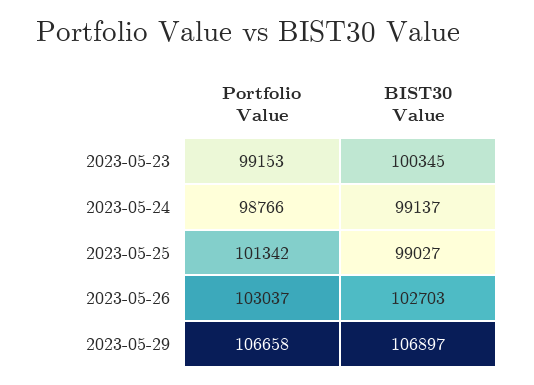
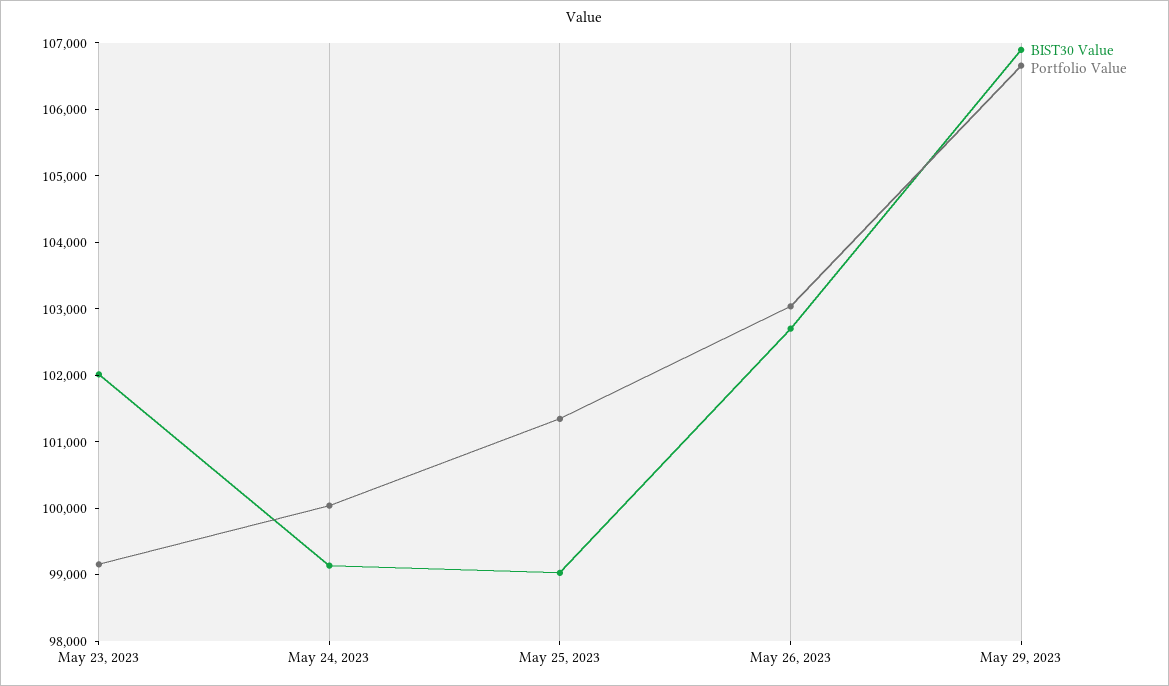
  {
    "Portfolio Value": {
      "2023-05-23": 99153,
-     "2023-05-24": 98766,
+     "2023-05-24": 100000,
      "2023-05-25": 101342,
      "2023-05-26": 103037,
      "2023-05-29": 106658
    },
    "BIST30 Value": {
-     "2023-05-23": 100345,
+     "2023-05-23": 102000,
      "2023-05-24": 99137,
      "2023-05-25": 99027,
      "2023-05-26": 102703,
      "2023-05-29": 106897
    }
  }

